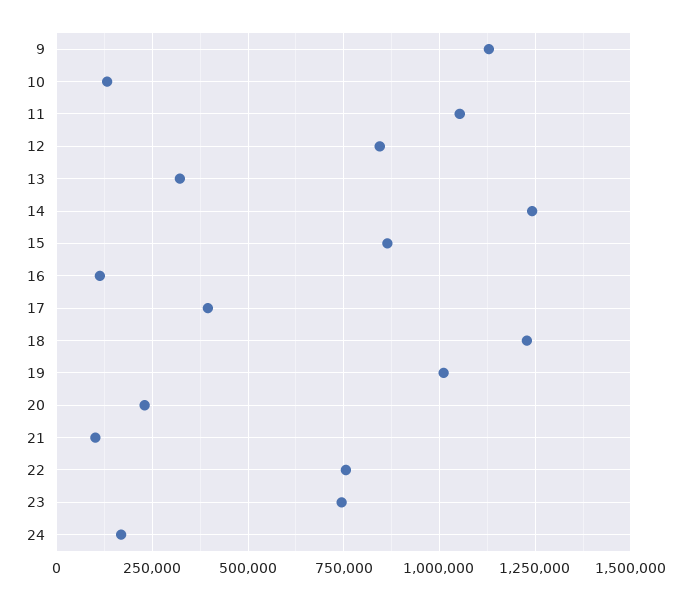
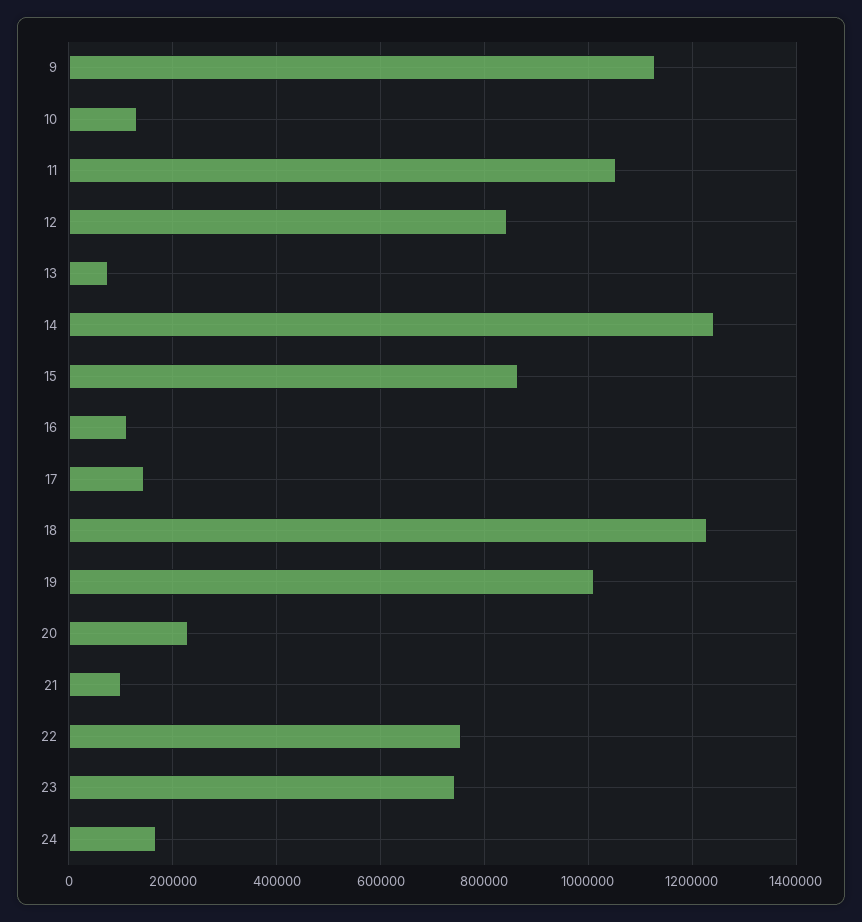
  {
    "9": 1120000,
    "10": 140000,
    "11": 1060000,
    "12": 840000,
-   "13": 325000,
+   "13": 80000,
    "14": 1240000,
    "15": 860000,
    "16": 120000,
-   "17": 400000,
+   "17": 140000,
    "18": 1220000,
    "19": 1020000,
    "20": 220000,
    "21": 100000,
    "22": 760000,
    "23": 740000,
    "24": 160000
  }

